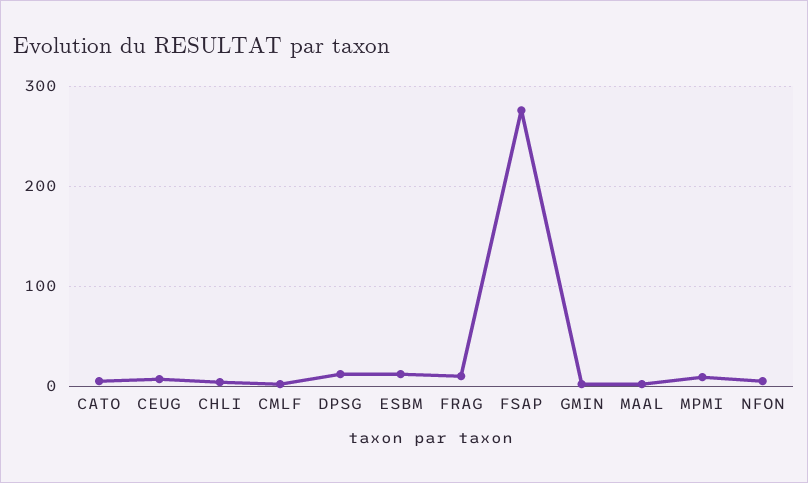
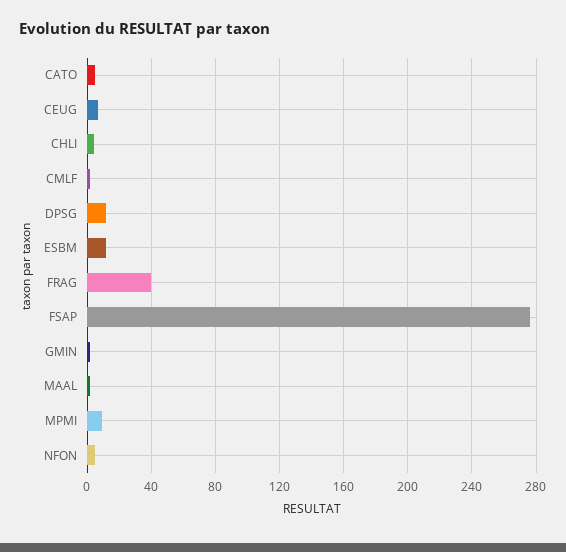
  {
    "CATO": 5,
    "CEUG": 5,
    "CHLI": 5,
    "CMLF": 0,
    "DPSG": 10,
    "ESBM": 10,
-   "FRAG": 10,
+   "FRAG": 40,
    "FSAP": 275,
    "GMIN": 0,
    "MAAL": 0,
    "MPMI": 10,
    "NFON": 5
  }

